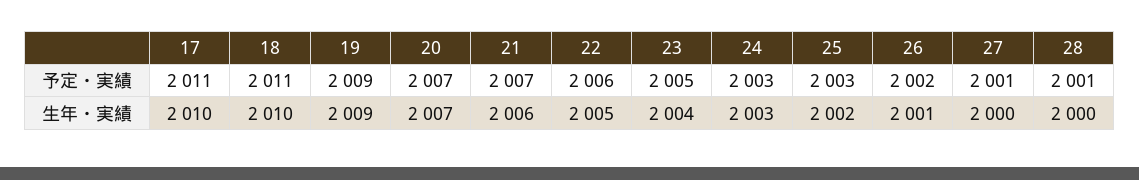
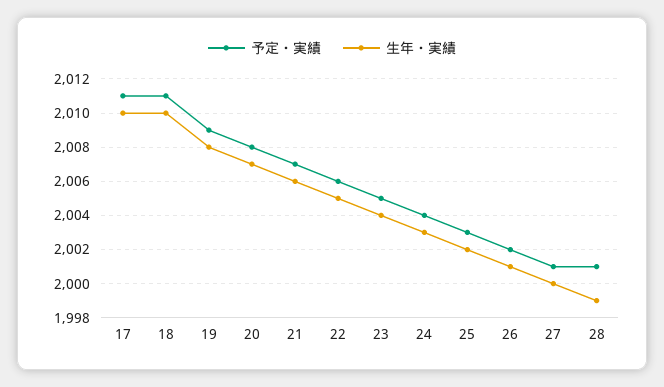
  {
    "予定・実績": {
      "17": 2011,
      "18": 2011,
      "19": 2009,
-     "20": 2007,
+     "20": 2008,
      "21": 2007,
      "22": 2006,
      "23": 2005,
-     "24": 2003,
+     "24": 2004,
      "25": 2003,
      "26": 2002,
      "27": 2001,
      "28": 2001
    },
    "生年・実績": {
      "17": 2010,
      "18": 2010,
-     "19": 2009,
+     "19": 2008,
      "20": 2007,
      "21": 2006,
      "22": 2005,
      "23": 2004,
      "24": 2003,
      "25": 2002,
      "26": 2001,
      "27": 2000,
-     "28": 2000
+     "28": 1999
    }
  }

